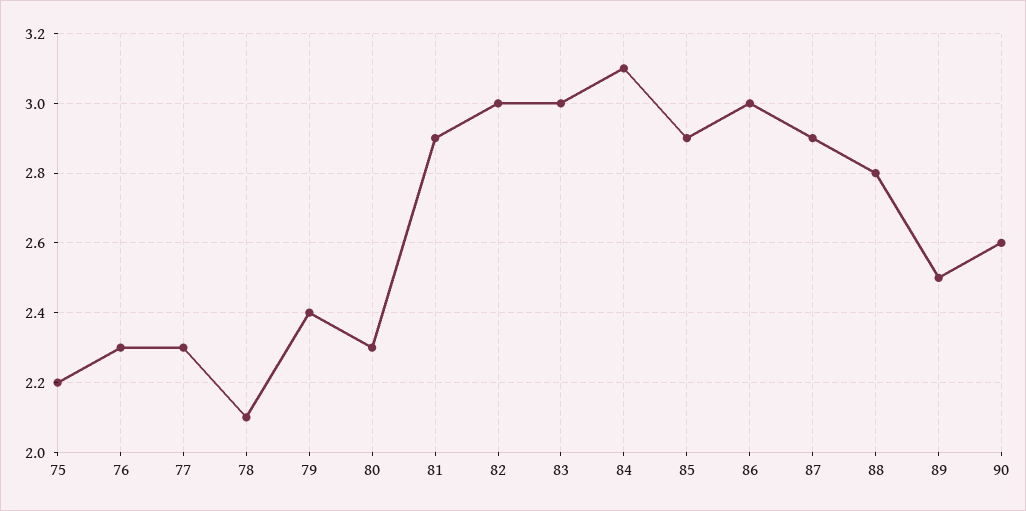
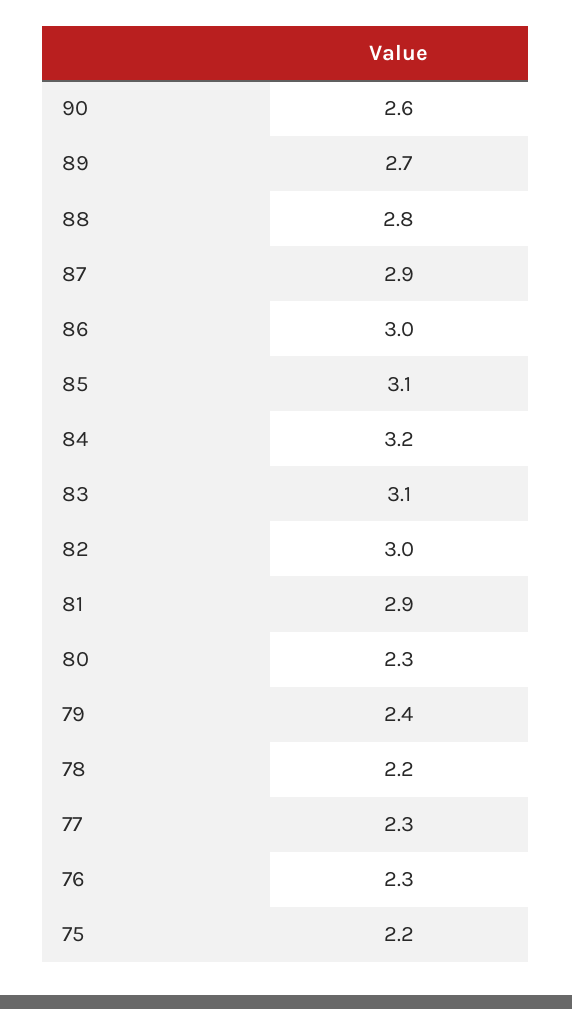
  {
    "75": 2.2,
    "76": 2.3,
    "77": 2.3,
-   "78": 2.1,
+   "78": 2.2,
    "79": 2.4,
    "80": 2.3,
    "81": 2.9,
    "82": 3,
-   "83": 3,
+   "83": 3.1,
-   "84": 3.1,
+   "84": 3.2,
-   "85": 2.9,
+   "85": 3.1,
    "86": 3,
    "87": 2.9,
    "88": 2.8,
-   "89": 2.5,
+   "89": 2.7,
    "90": 2.6
  }

